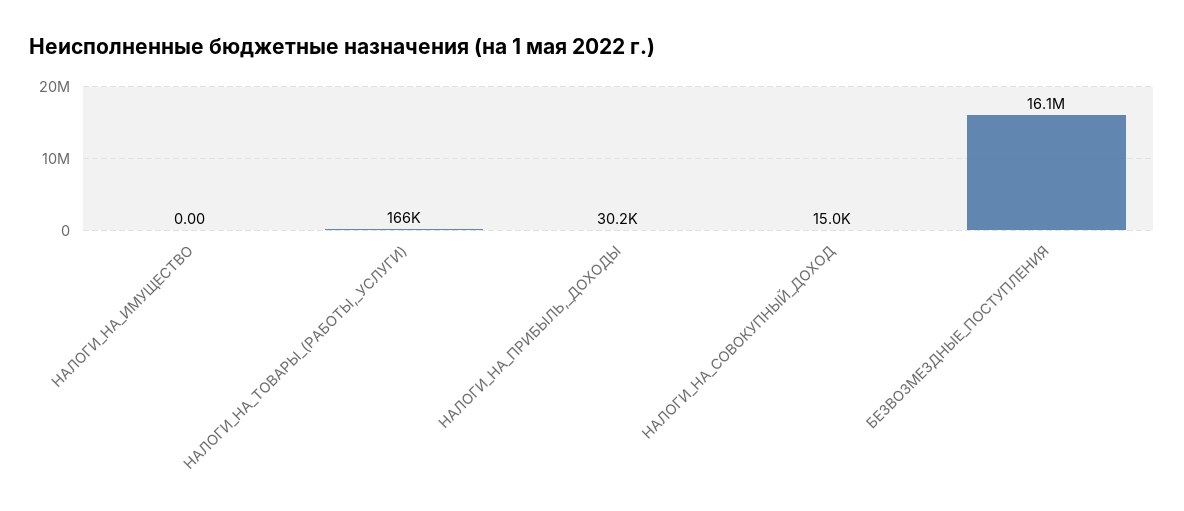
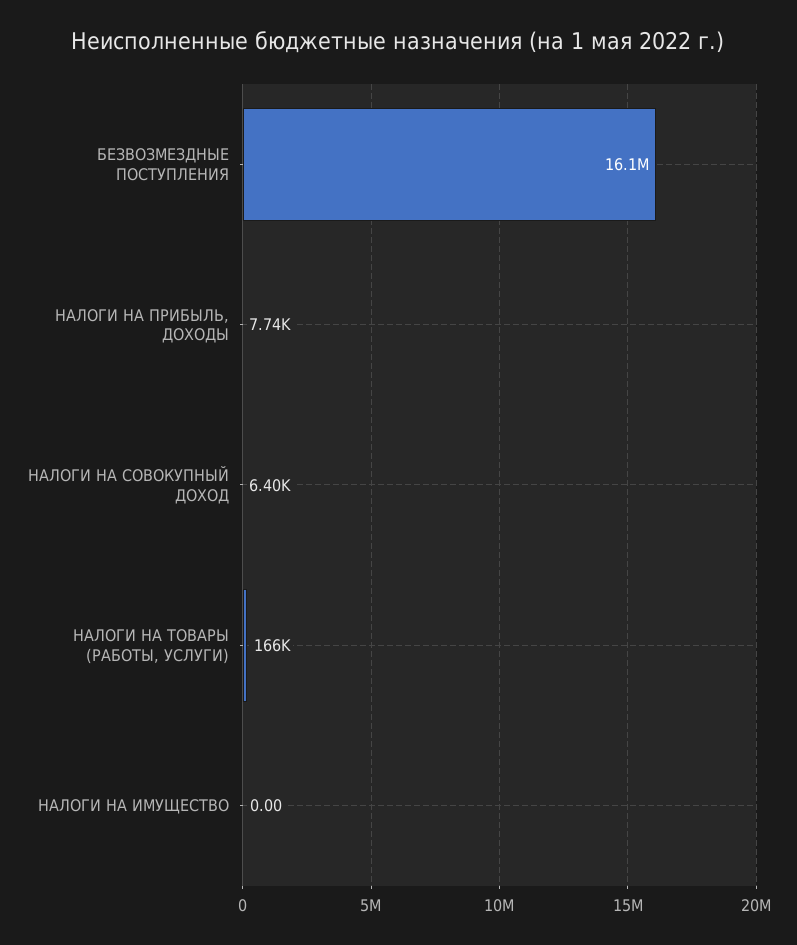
  {
    "НАЛОГИ_НА_ИМУЩЕСТВО": 0,
    "НАЛОГИ_НА_ТОВАРЫ_(РАБОТЫ,_УСЛУГИ)": 166000,
-   "НАЛОГИ_НА_ПРИБЫЛЬ,_ДОХОДЫ": 30200,
+   "НАЛОГИ_НА_ПРИБЫЛЬ,_ДОХОДЫ": 7740,
-   "НАЛОГИ_НА_СОВОКУПНЫЙ_ДОХОД": 15000,
+   "НАЛОГИ_НА_СОВОКУПНЫЙ_ДОХОД": 6400,
    "БЕЗВОЗМЕЗДНЫЕ_ПОСТУПЛЕНИЯ": 16100000
  }

